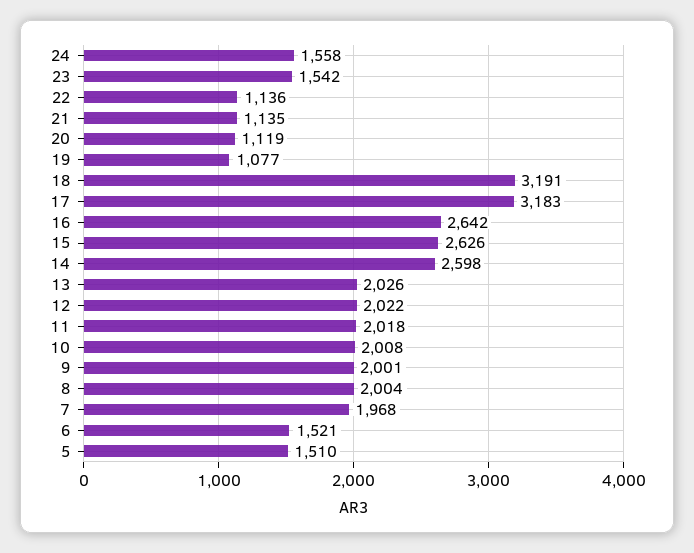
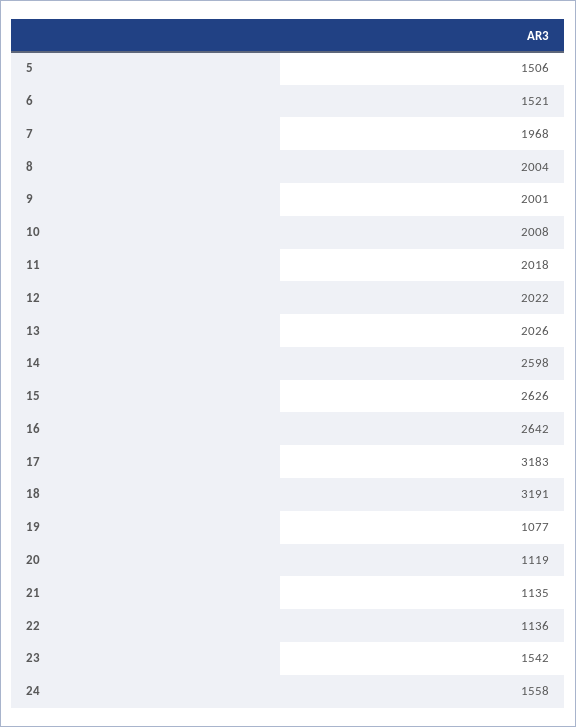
  {
    "24": 1558,
    "23": 1542,
    "22": 1136,
    "21": 1135,
    "20": 1119,
    "19": 1077,
    "18": 3191,
    "17": 3183,
    "16": 2642,
    "15": 2626,
    "14": 2598,
    "13": 2026,
    "12": 2022,
    "11": 2018,
    "10": 2008,
    "9": 2001,
    "8": 2004,
    "7": 1968,
    "6": 1521,
-   "5": 1510
+   "5": 1506
  }

